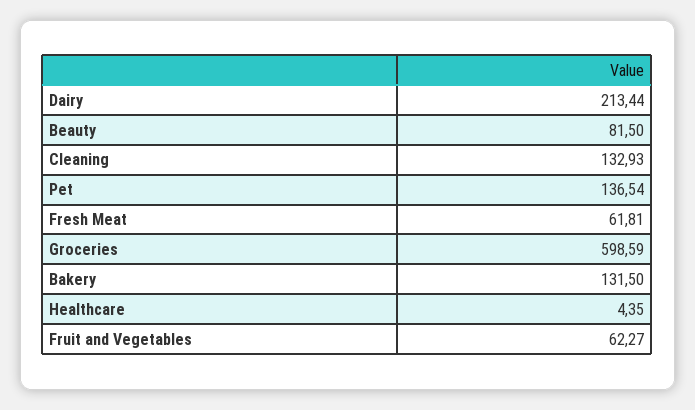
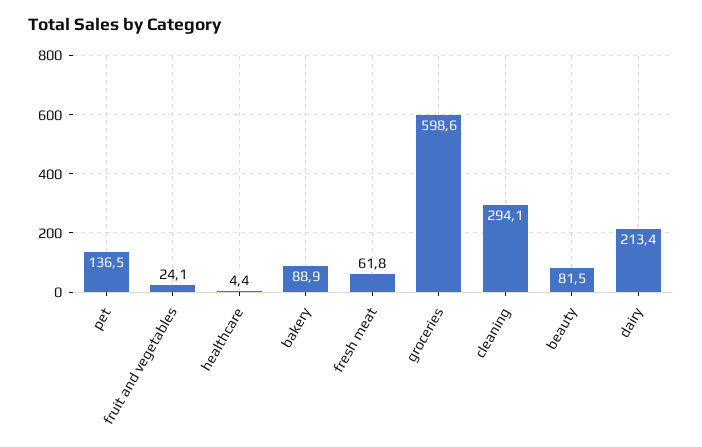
  {
    "Dairy": 213.44,
    "Beauty": 81.5,
-   "Cleaning": 132.93,
+   "Cleaning": 294.1,
    "Pet": 136.54,
    "Fresh Meat": 61.81,
    "Groceries": 598.59,
-   "Bakery": 131.5,
+   "Bakery": 88.9,
    "Healthcare": 4.35,
-   "Fruit and Vegetables": 62.27
+   "Fruit and Vegetables": 24.1
  }

